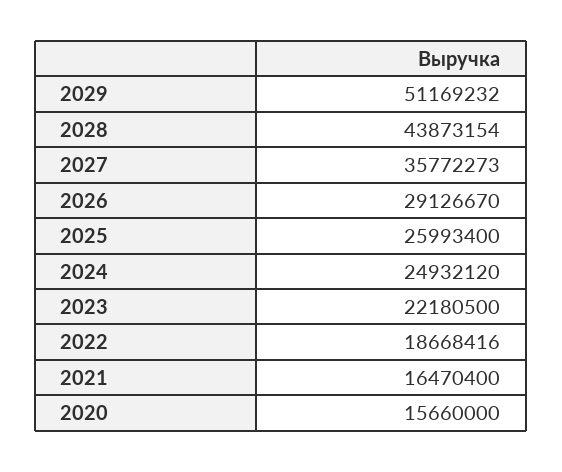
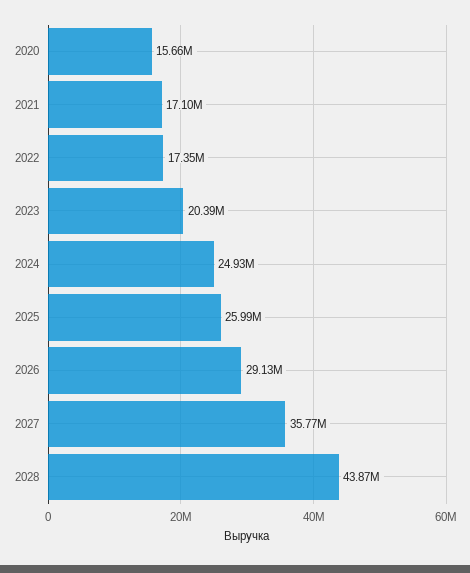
  {
-   "2029": 51169232,
    "2028": 43873154,
    "2027": 35772273,
    "2026": 29126670,
    "2025": 25993400,
    "2024": 24932120,
-   "2023": 22180500,
+   "2023": 20390000,
-   "2022": 18668416,
+   "2022": 17350000,
-   "2021": 16470400,
+   "2021": 17100000,
    "2020": 15660000
  }

